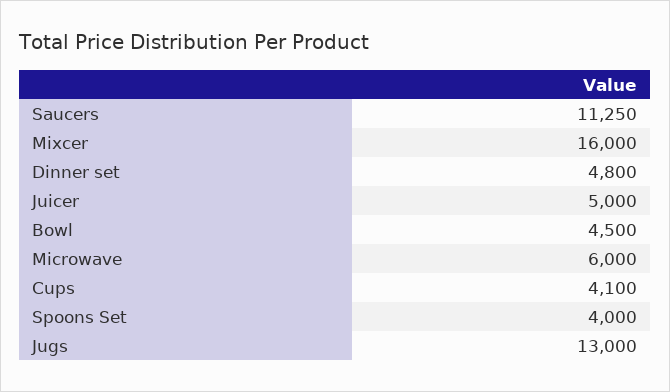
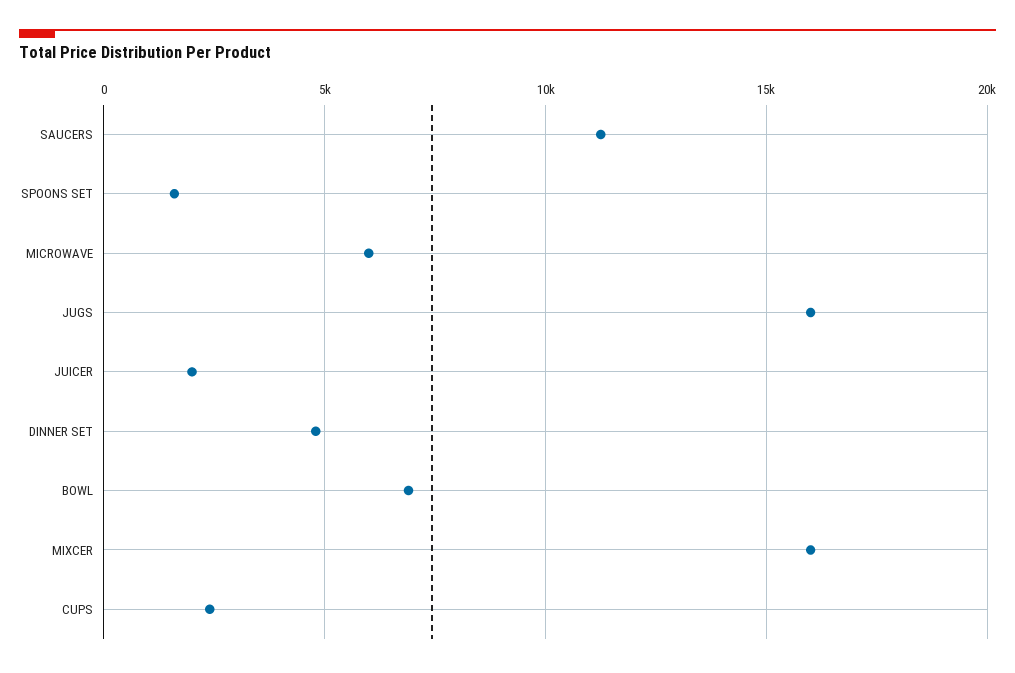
  {
    "Saucers": 11250,
    "Mixcer": 16000,
    "Dinner set": 4800,
-   "Juicer": 5000,
+   "Juicer": 2000,
-   "Bowl": 4500,
+   "Bowl": 7000,
    "Microwave": 6000,
-   "Cups": 4100,
+   "Cups": 2500,
-   "Spoons Set": 4000,
+   "Spoons Set": 1500,
-   "Jugs": 13000
+   "Jugs": 16000
  }

